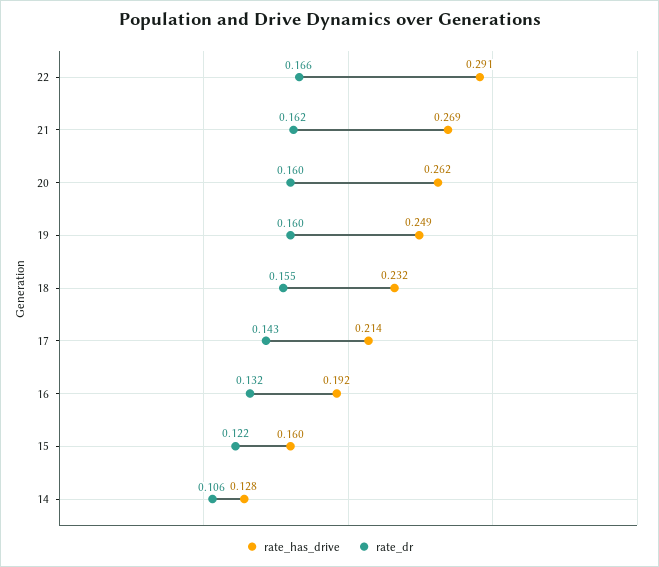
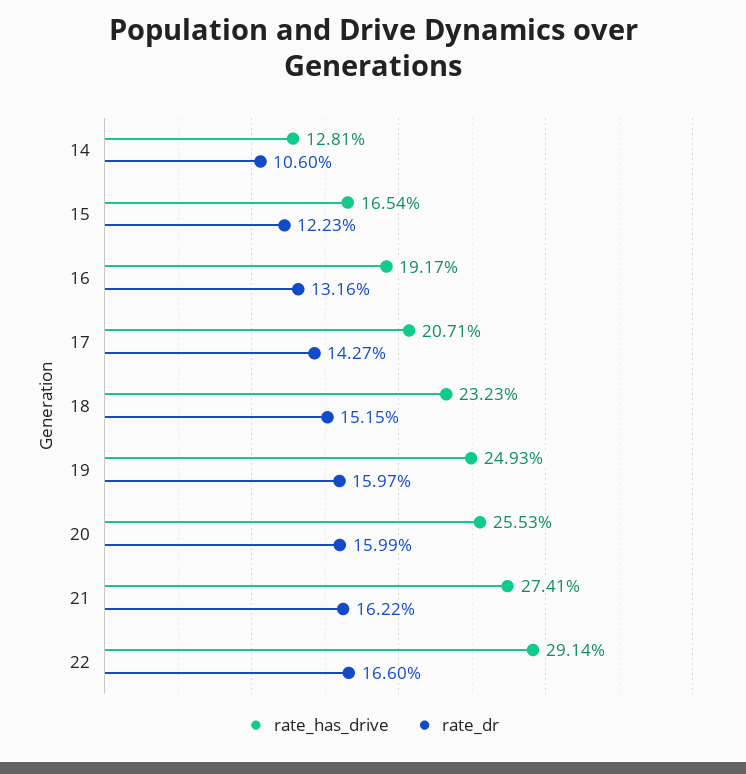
  {
    "rate_has_drive": {
      "22": 0.2914,
-     "21": 0.269,
+     "21": 0.2741,
-     "20": 0.262,
+     "20": 0.2553,
      "19": 0.2493,
      "18": 0.2323,
-     "17": 0.214,
+     "17": 0.2071,
      "16": 0.1917,
-     "15": 0.16,
+     "15": 0.1654,
      "14": 0.1281
    },
    "rate_dr": {
      "22": 0.166,
      "21": 0.1622,
      "20": 0.1599,
      "19": 0.1597,
-     "18": 0.155,
+     "18": 0.1515,
      "17": 0.1427,
      "16": 0.1316,
      "15": 0.1223,
      "14": 0.106
    }
  }

